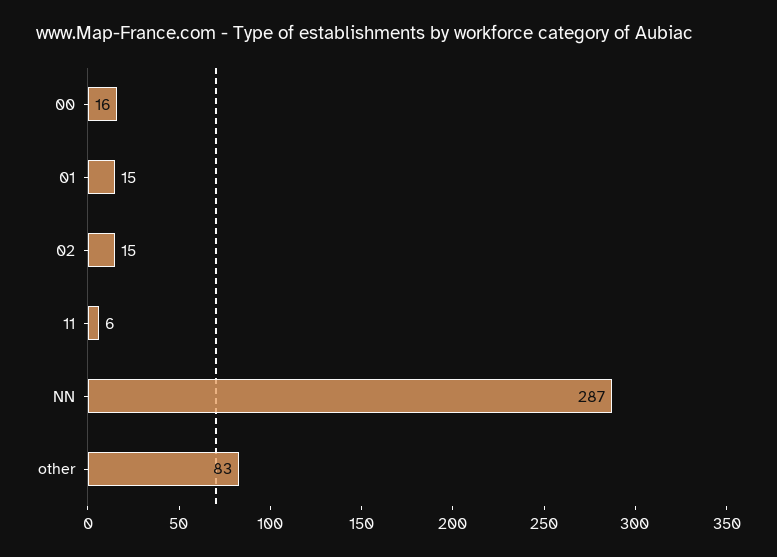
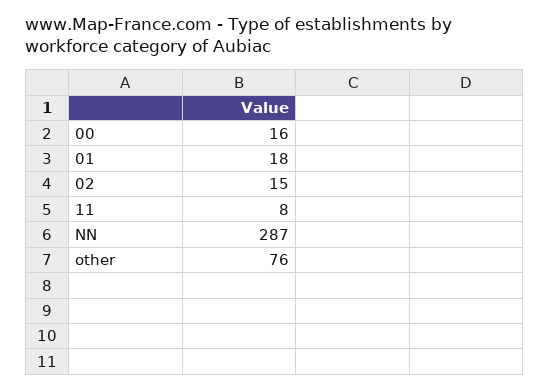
  {
    "00": 16,
-   "01": 15,
+   "01": 18,
    "02": 15,
-   "11": 6,
+   "11": 8,
    "NN": 287,
-   "other": 83
+   "other": 76
  }

